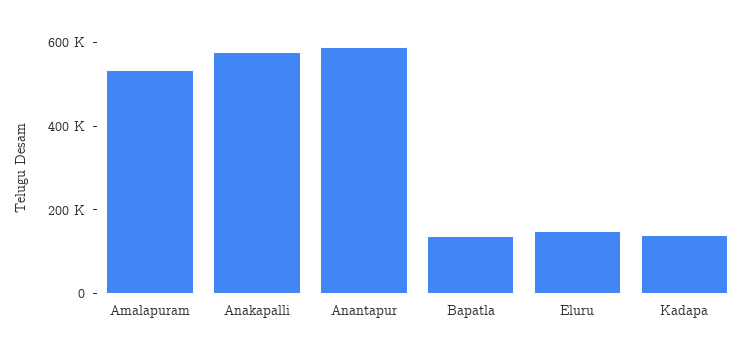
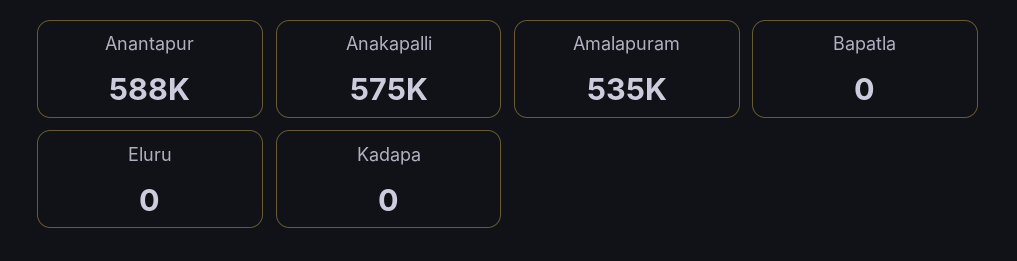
  {
    "Amalapuram": 535000,
    "Anakapalli": 575000,
    "Anantapur": 588000,
-   "Bapatla": 150000,
+   "Bapatla": 0,
-   "Eluru": 150000,
+   "Eluru": 0,
-   "Kadapa": 150000
+   "Kadapa": 0
  }

